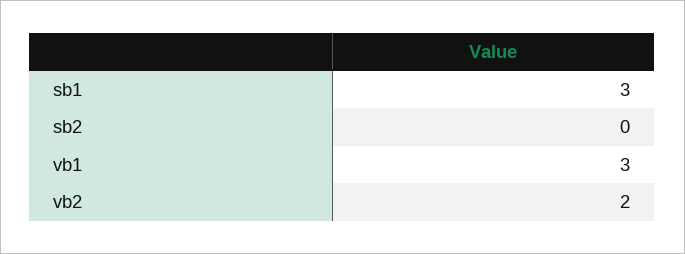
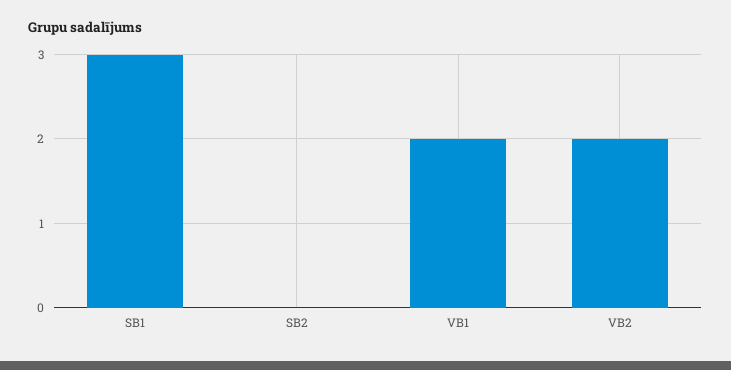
  {
    "sb1": 3,
    "sb2": 0,
-   "vb1": 3,
+   "vb1": 2,
    "vb2": 2
  }

